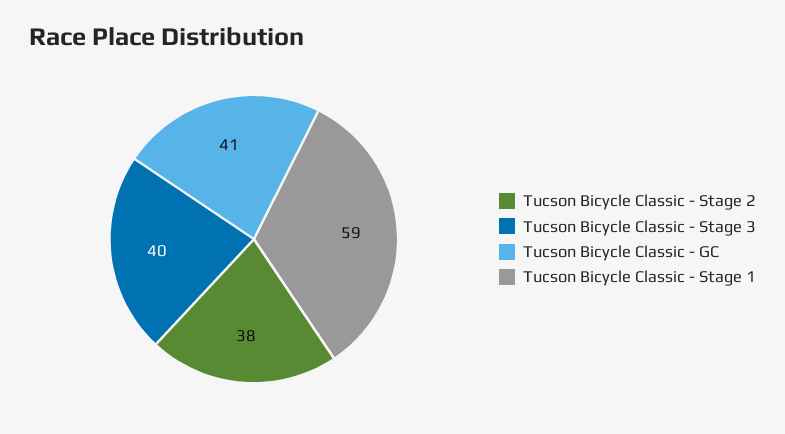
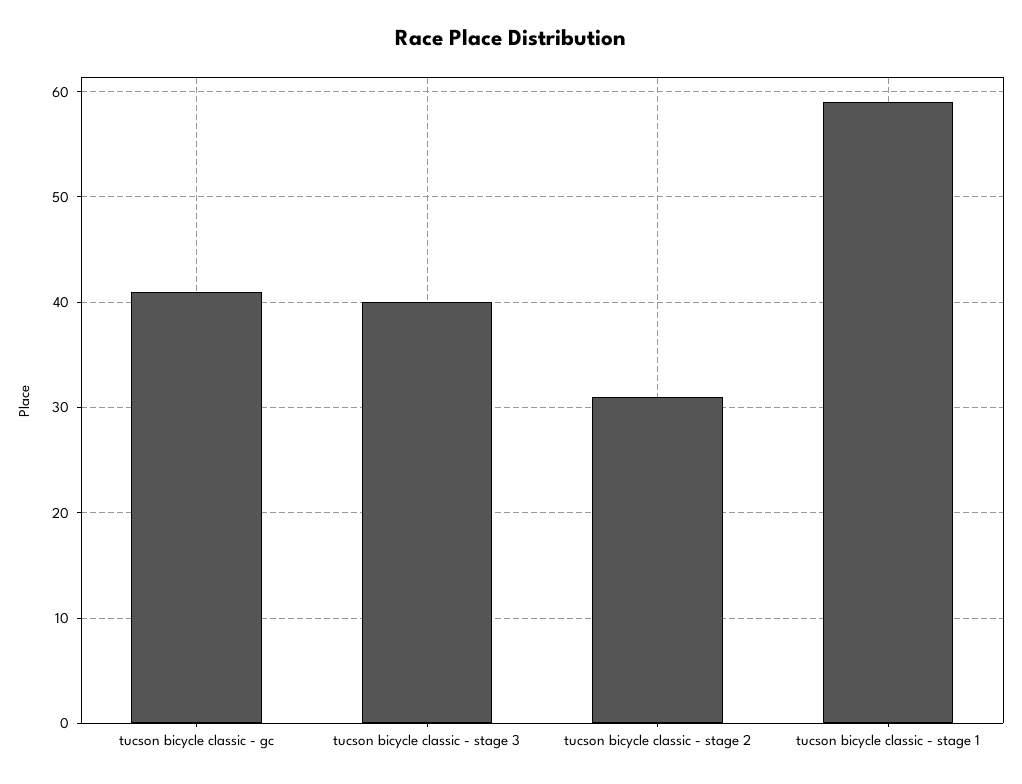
  {
-   "Tucson Bicycle Classic - Stage 2": 38,
+   "Tucson Bicycle Classic - Stage 2": 31,
    "Tucson Bicycle Classic - Stage 3": 40,
    "Tucson Bicycle Classic - GC": 41,
    "Tucson Bicycle Classic - Stage 1": 59
  }

